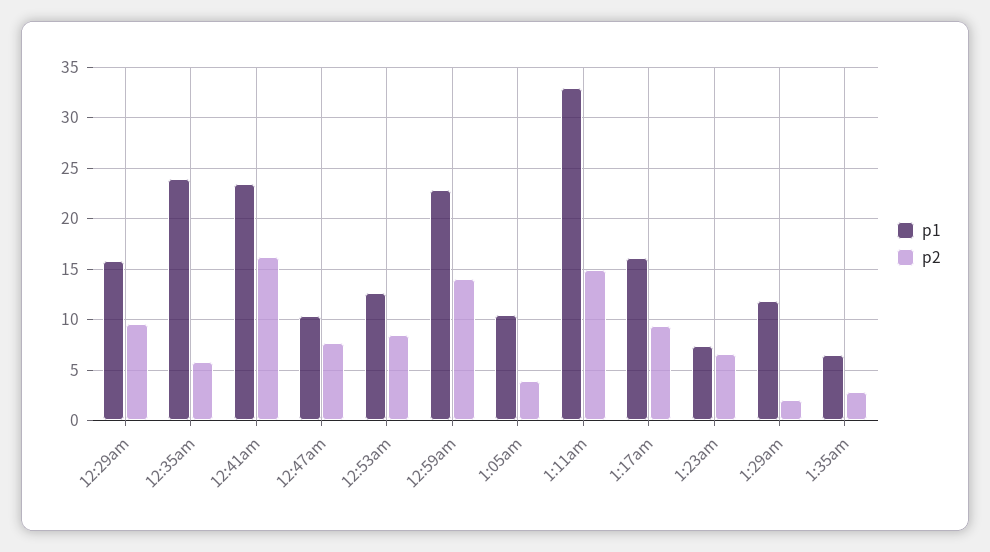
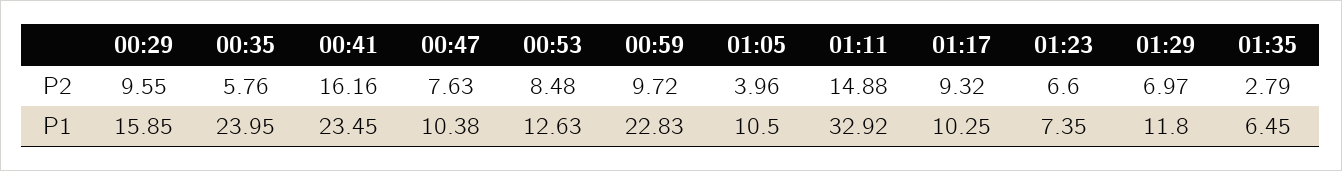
  {
    "p1": {
      "12:29am": 15.85,
      "12:35am": 23.95,
      "12:41am": 23.45,
      "12:47am": 10.38,
      "12:53am": 12.63,
      "12:59am": 22.83,
      "1:05am": 10.5,
      "1:11am": 32.92,
-     "1:17am": 16,
+     "1:17am": 10.25,
      "1:23am": 7.35,
      "1:29am": 11.8,
      "1:35am": 6.45
    },
    "p2": {
      "12:29am": 9.55,
      "12:35am": 5.76,
      "12:41am": 16.16,
      "12:47am": 7.63,
      "12:53am": 8.48,
-     "12:59am": 14,
+     "12:59am": 9.72,
      "1:05am": 3.96,
      "1:11am": 14.88,
      "1:17am": 9.32,
      "1:23am": 6.6,
-     "1:29am": 2,
+     "1:29am": 6.97,
      "1:35am": 2.79
    }
  }

